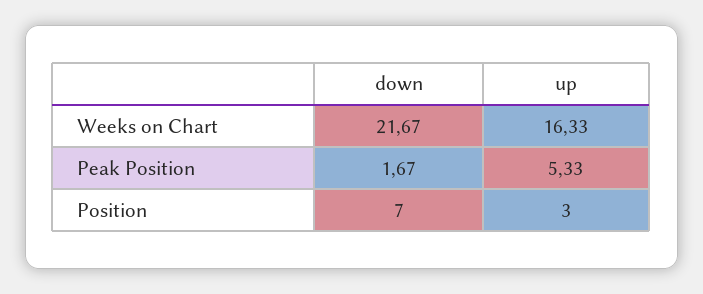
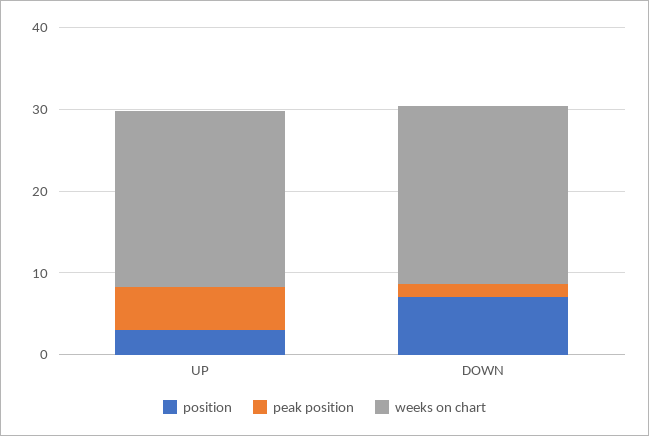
  {
    "Weeks on Chart": {
      "down": 21.67,
-     "up": 16.33
+     "up": 22
    },
    "Peak Position": {
      "down": 1.67,
      "up": 5.33
    },
    "Position": {
      "down": 7,
      "up": 3
    }
  }

